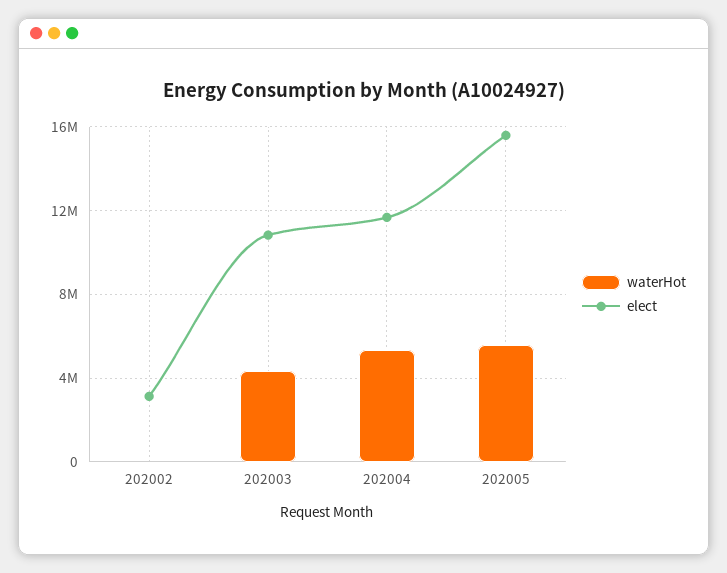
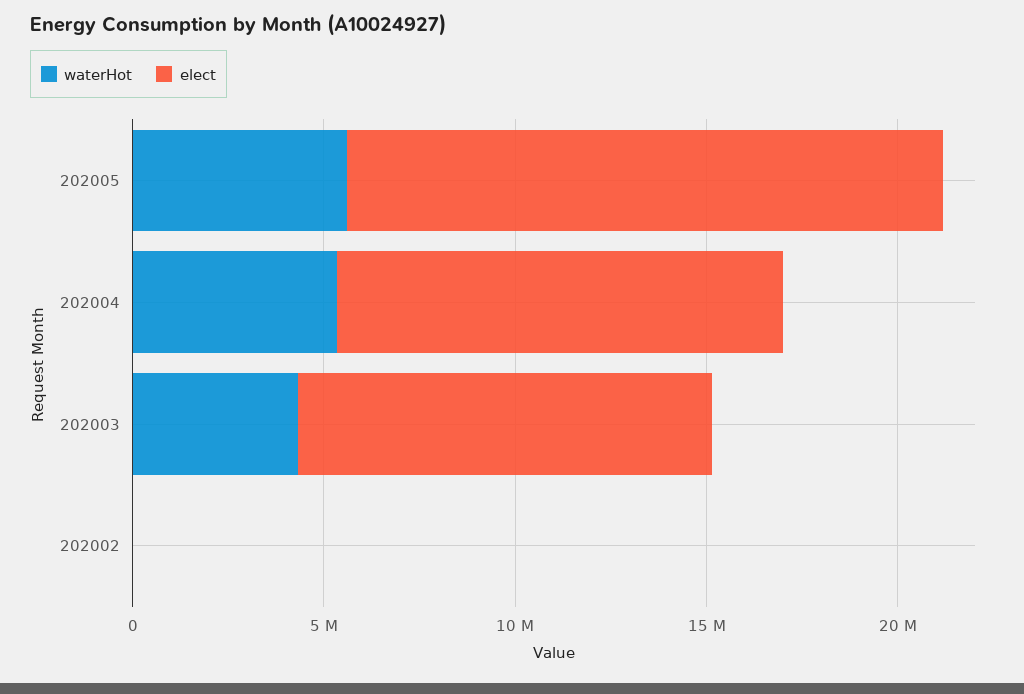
  {
    "waterHot": {
      "202002": 0,
      "202003": 4500000,
      "202004": 5500000,
      "202005": 5500000
    },
    "elect": {
-     "202002": 3000000,
+     "202002": 0,
      "202003": 11000000,
      "202004": 11500000,
      "202005": 15500000
    }
  }

